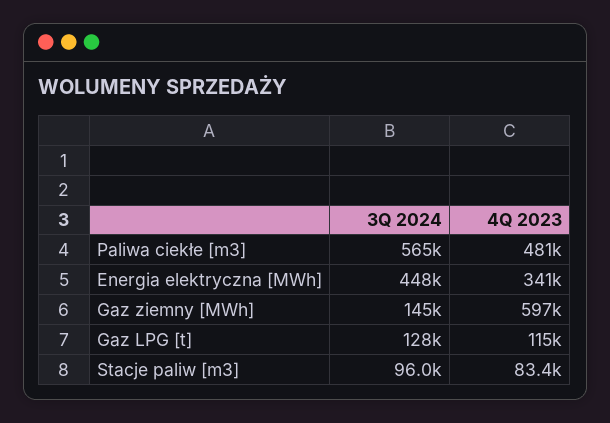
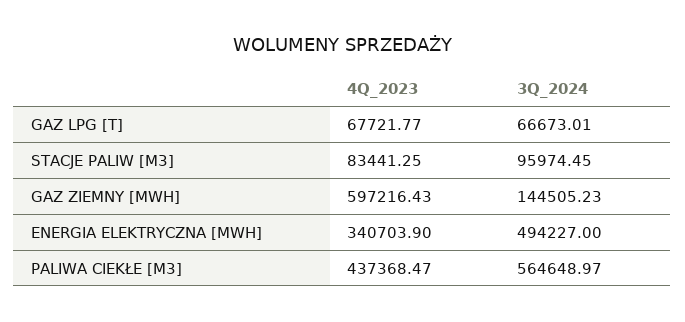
  {
    "3Q 2024": {
      "Paliwa ciekłe [m3]": 564648.97,
-     "Energia elektryczna [MWh]": 448000,
+     "Energia elektryczna [MWh]": 494227,
      "Gaz ziemny [MWh]": 144505.23,
-     "Gaz LPG [t]": 128000,
+     "Gaz LPG [t]": 66673.01,
      "Stacje paliw [m3]": 95974.45
    },
    "4Q 2023": {
-     "Paliwa ciekłe [m3]": 481000,
+     "Paliwa ciekłe [m3]": 437368.47,
      "Energia elektryczna [MWh]": 340703.9,
      "Gaz ziemny [MWh]": 597216.43,
-     "Gaz LPG [t]": 115000,
+     "Gaz LPG [t]": 67721.77,
      "Stacje paliw [m3]": 83441.25
    }
  }

